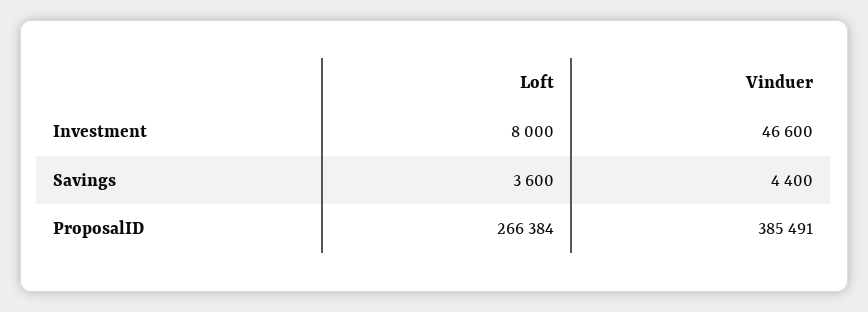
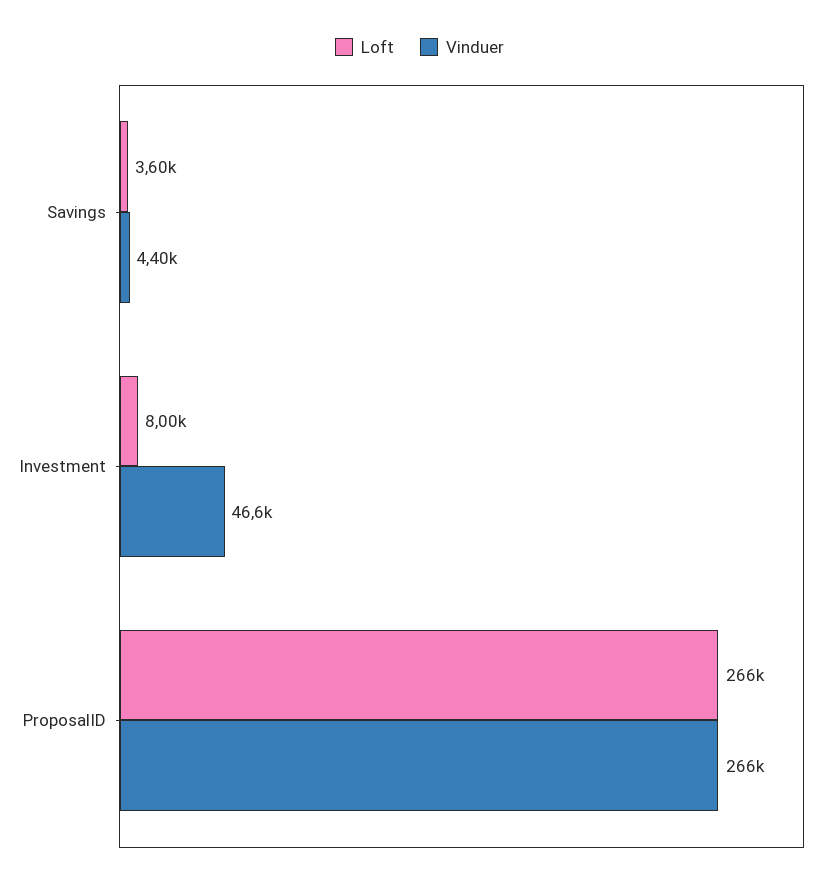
  {
    "Loft": {
      "Investment": 8000,
      "Savings": 3600,
      "ProposalID": 266384
    },
    "Vinduer": {
      "Investment": 46600,
      "Savings": 4400,
-     "ProposalID": 385491
+     "ProposalID": 266000
    }
  }

